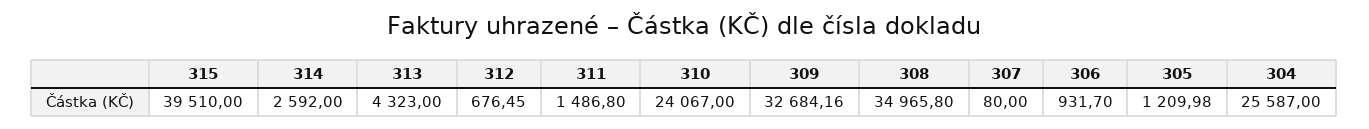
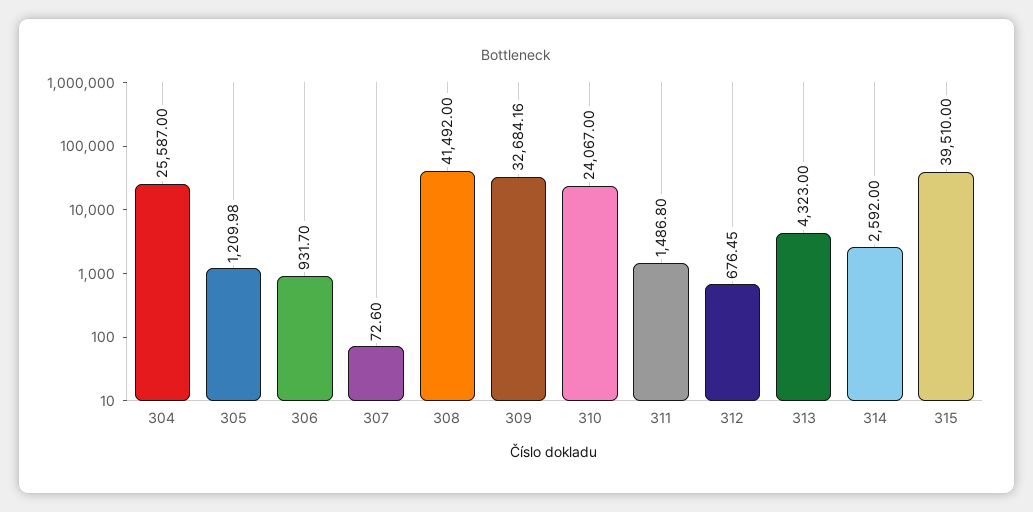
  {
    "315": 39510,
    "314": 2592,
    "313": 4323,
    "312": 676.45,
    "311": 1486.8,
    "310": 24067,
    "309": 32684.16,
-   "308": 34965.8,
+   "308": 41492,
-   "307": 80,
+   "307": 72.6,
    "306": 931.7,
    "305": 1209.98,
    "304": 25587
  }

